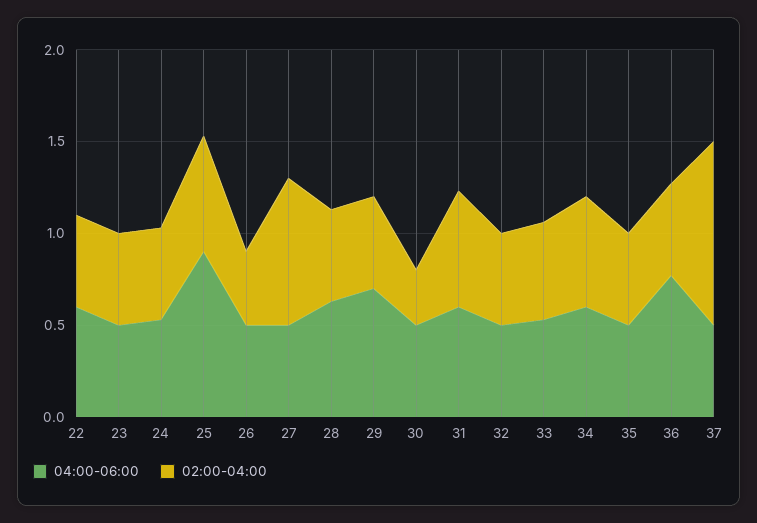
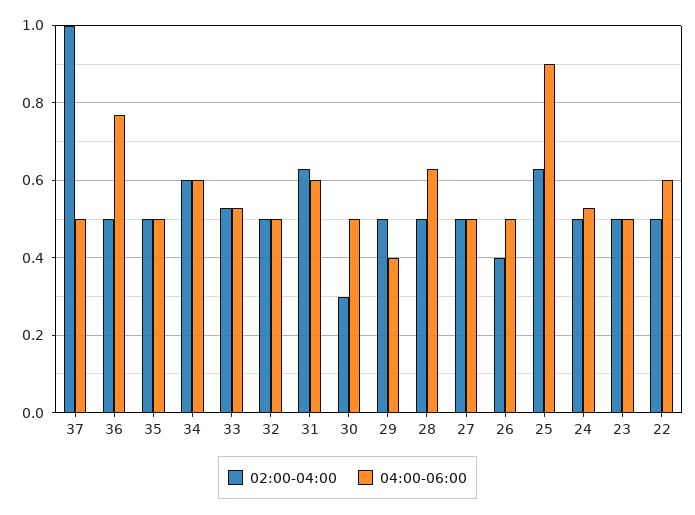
  {
    "04:00-06:00": {
      "22": 0.6,
      "23": 0.5,
      "24": 0.55,
      "25": 0.9,
      "26": 0.5,
      "27": 0.5,
      "28": 0.65,
-     "29": 0.7,
+     "29": 0.4,
      "30": 0.5,
      "31": 0.6,
      "32": 0.5,
      "33": 0.55,
      "34": 0.6,
      "35": 0.5,
      "36": 0.75,
      "37": 0.5
    },
    "02:00-04:00": {
      "22": 0.5,
      "23": 0.5,
      "24": 0.5,
      "25": 0.65,
      "26": 0.4,
-     "27": 0.8,
+     "27": 0.5,
      "28": 0.5,
      "29": 0.5,
      "30": 0.3,
      "31": 0.65,
      "32": 0.5,
      "33": 0.55,
      "34": 0.6,
      "35": 0.5,
      "36": 0.5,
      "37": 1
    }
  }

